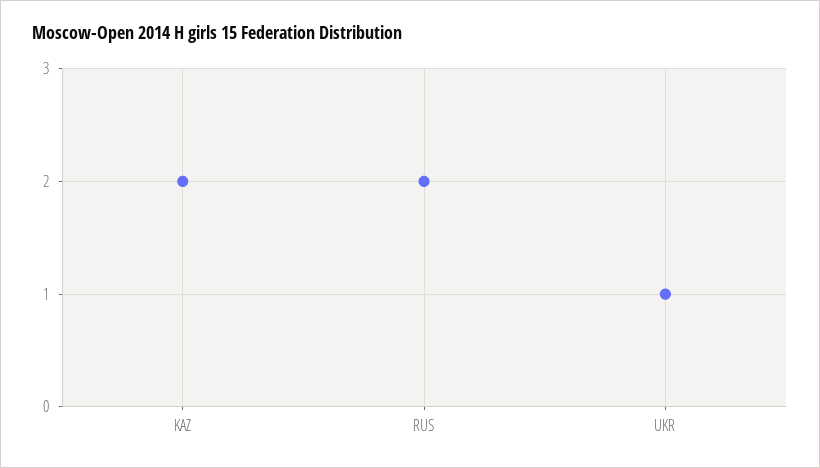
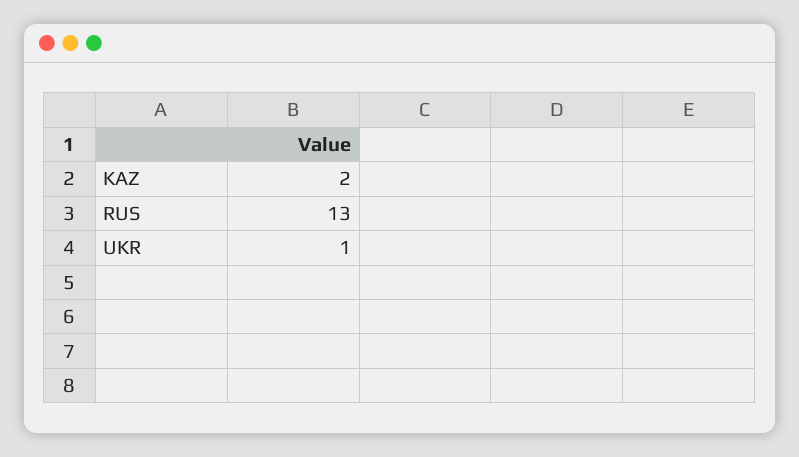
  {
    "KAZ": 2,
-   "RUS": 2,
+   "RUS": 13,
    "UKR": 1
  }

